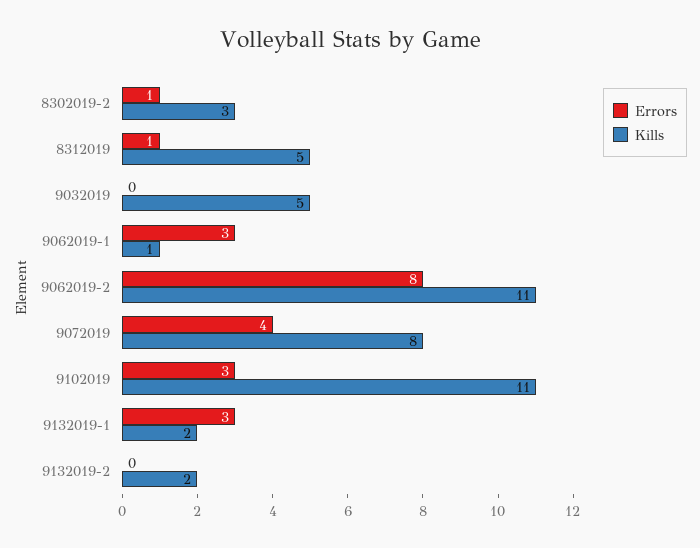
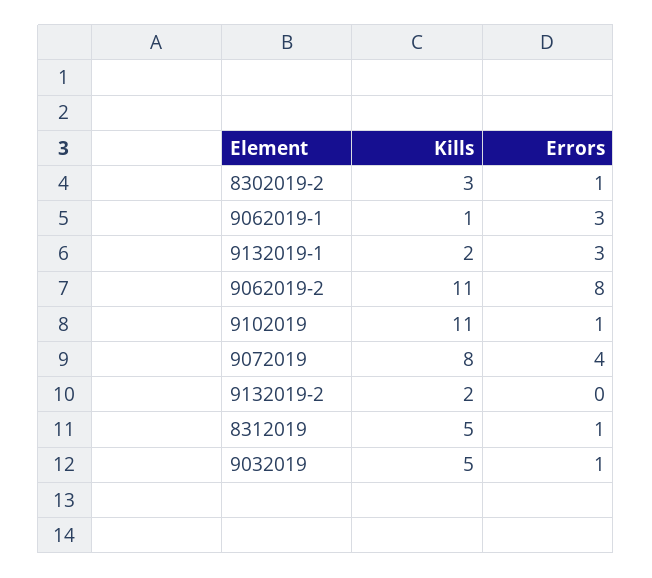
  {
    "Errors": {
      "8302019-2": 1,
      "8312019": 1,
-     "9032019": 0,
+     "9032019": 1,
      "9062019-1": 3,
      "9062019-2": 8,
      "9072019": 4,
-     "9102019": 3,
+     "9102019": 1,
      "9132019-1": 3,
      "9132019-2": 0
    },
    "Kills": {
      "8302019-2": 3,
      "8312019": 5,
      "9032019": 5,
      "9062019-1": 1,
      "9062019-2": 11,
      "9072019": 8,
      "9102019": 11,
      "9132019-1": 2,
      "9132019-2": 2
    }
  }

